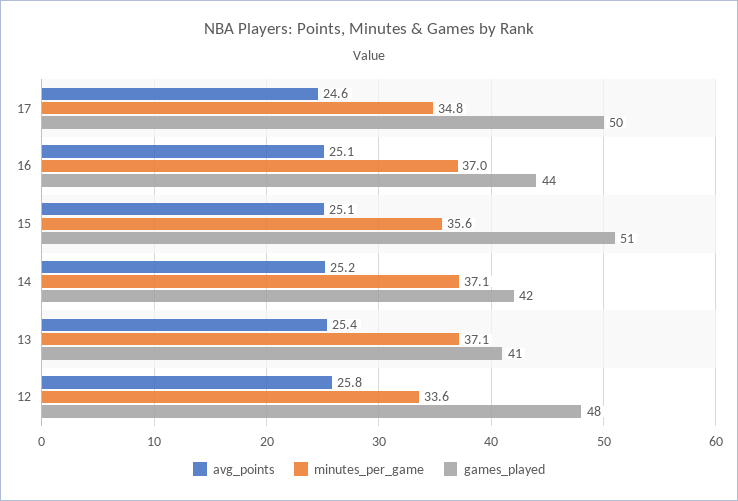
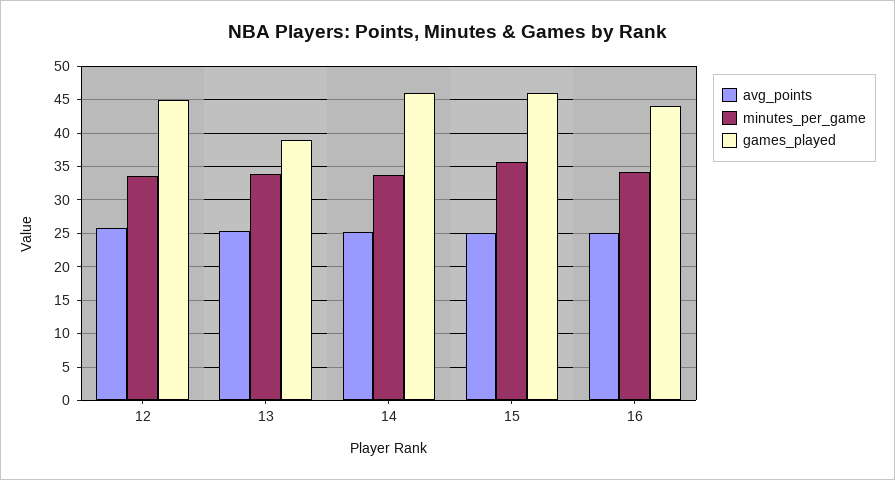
  {
    "avg_points": {
-     "17": 24.6,
      "16": 25.1,
      "15": 25.1,
      "14": 25.2,
      "13": 25.4,
      "12": 25.8
    },
    "minutes_per_game": {
-     "17": 34.8,
-     "16": 37,
+     "16": 34,
      "15": 35.6,
-     "14": 37.1,
+     "14": 34,
-     "13": 37.1,
+     "13": 34,
      "12": 33.6
    },
    "games_played": {
-     "17": 50,
      "16": 44,
-     "15": 51,
+     "15": 46,
-     "14": 42,
+     "14": 46,
-     "13": 41,
+     "13": 39,
-     "12": 48
+     "12": 45
    }
  }

